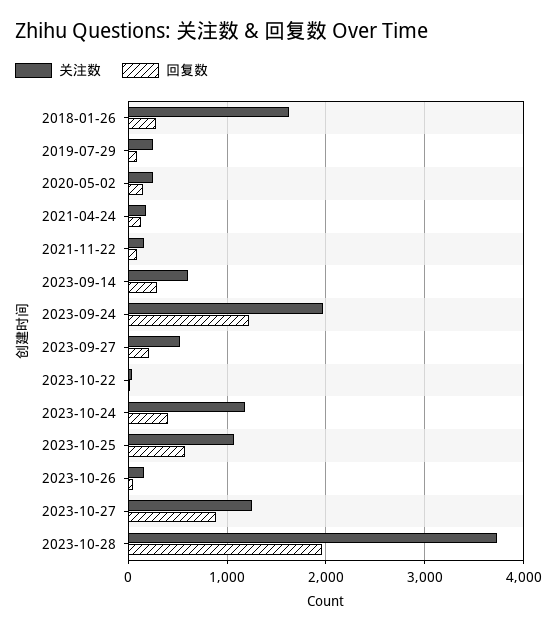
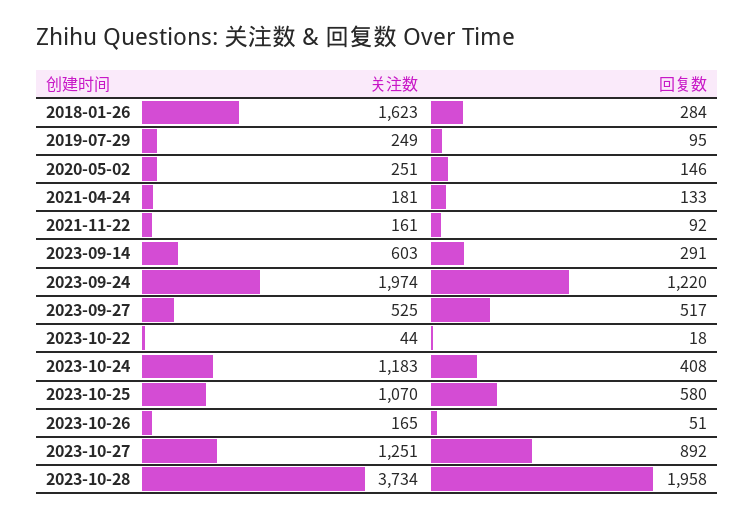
  {
    "关注数": {
      "2018-01-26": 1623,
      "2019-07-29": 249,
      "2020-05-02": 251,
      "2021-04-24": 181,
      "2021-11-22": 161,
      "2023-09-14": 603,
      "2023-09-24": 1974,
      "2023-09-27": 525,
      "2023-10-22": 44,
      "2023-10-24": 1183,
      "2023-10-25": 1070,
      "2023-10-26": 165,
      "2023-10-27": 1251,
      "2023-10-28": 3734
    },
    "回复数": {
      "2018-01-26": 284,
      "2019-07-29": 95,
      "2020-05-02": 146,
      "2021-04-24": 133,
      "2021-11-22": 92,
      "2023-09-14": 291,
      "2023-09-24": 1220,
-     "2023-09-27": 200,
+     "2023-09-27": 517,
      "2023-10-22": 18,
      "2023-10-24": 408,
      "2023-10-25": 580,
      "2023-10-26": 51,
      "2023-10-27": 892,
      "2023-10-28": 1958
    }
  }

